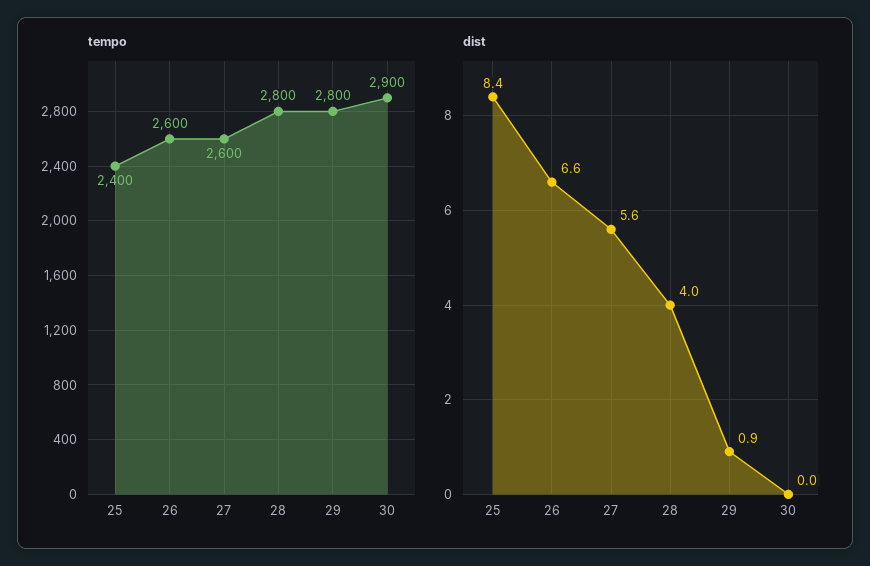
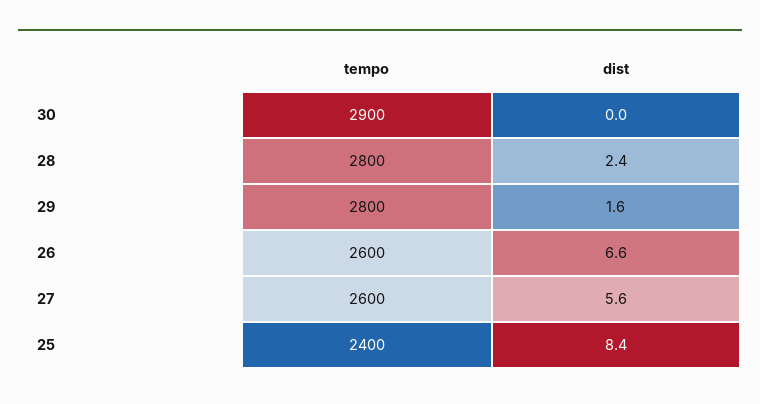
  {
    "tempo": {
      "25": 2400,
      "26": 2600,
      "27": 2600,
      "28": 2800,
      "29": 2800,
      "30": 2900
    },
    "dist": {
      "25": 8.4,
      "26": 6.6,
      "27": 5.6,
-     "28": 4,
+     "28": 2.4,
-     "29": 0.9,
+     "29": 1.6,
      "30": 0
    }
  }

